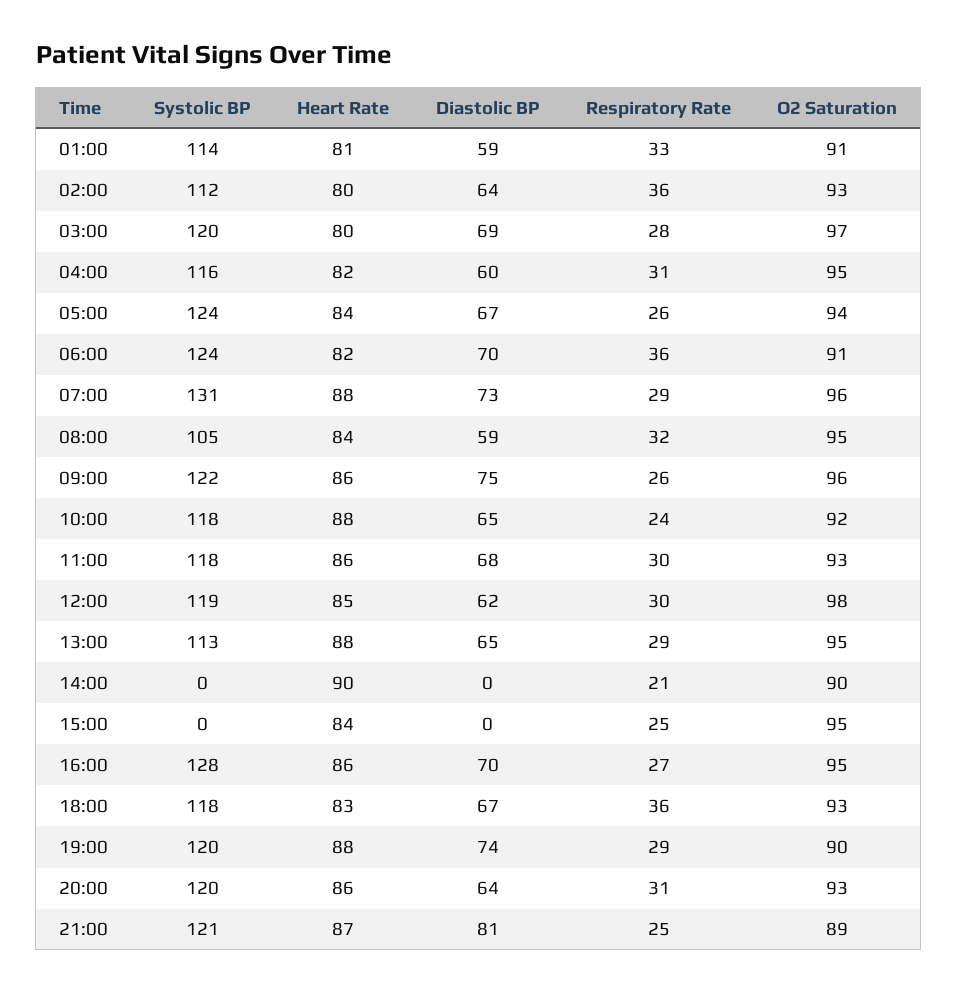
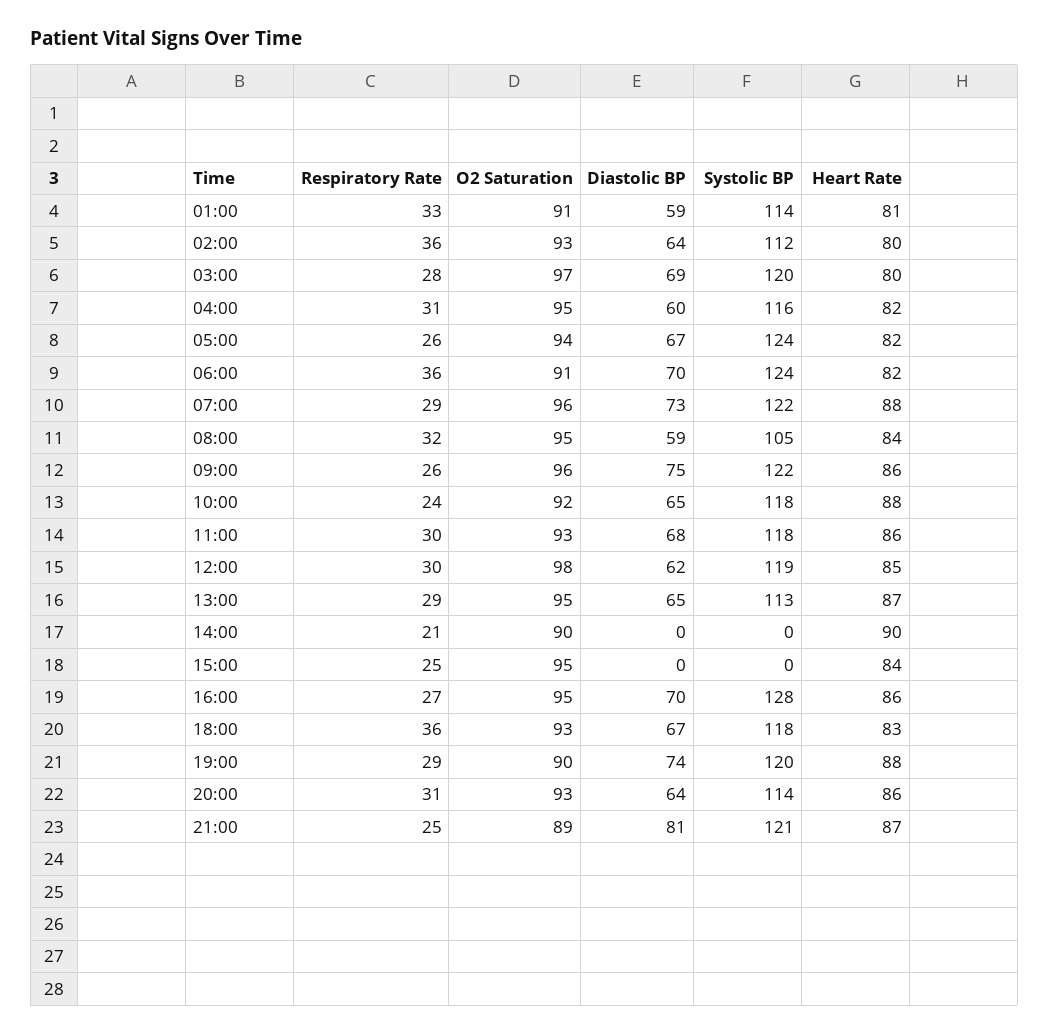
  {
    "Systolic BP": {
      "01:00": 114,
      "02:00": 112,
      "03:00": 120,
      "04:00": 116,
      "05:00": 124,
      "06:00": 124,
-     "07:00": 131,
+     "07:00": 122,
      "08:00": 105,
      "09:00": 122,
      "10:00": 118,
      "11:00": 118,
      "12:00": 119,
      "13:00": 113,
      "14:00": 0,
      "15:00": 0,
      "16:00": 128,
      "18:00": 118,
      "19:00": 120,
-     "20:00": 120,
+     "20:00": 114,
      "21:00": 121
    },
    "Heart Rate": {
      "01:00": 81,
      "02:00": 80,
      "03:00": 80,
      "04:00": 82,
-     "05:00": 84,
+     "05:00": 82,
      "06:00": 82,
      "07:00": 88,
      "08:00": 84,
      "09:00": 86,
      "10:00": 88,
      "11:00": 86,
      "12:00": 85,
-     "13:00": 88,
+     "13:00": 87,
      "14:00": 90,
      "15:00": 84,
      "16:00": 86,
      "18:00": 83,
      "19:00": 88,
      "20:00": 86,
      "21:00": 87
    },
    "Diastolic BP": {
      "01:00": 59,
      "02:00": 64,
      "03:00": 69,
      "04:00": 60,
      "05:00": 67,
      "06:00": 70,
      "07:00": 73,
      "08:00": 59,
      "09:00": 75,
      "10:00": 65,
      "11:00": 68,
      "12:00": 62,
      "13:00": 65,
      "14:00": 0,
      "15:00": 0,
      "16:00": 70,
      "18:00": 67,
      "19:00": 74,
      "20:00": 64,
      "21:00": 81
    },
    "Respiratory Rate": {
      "01:00": 33,
      "02:00": 36,
      "03:00": 28,
      "04:00": 31,
      "05:00": 26,
      "06:00": 36,
      "07:00": 29,
      "08:00": 32,
      "09:00": 26,
      "10:00": 24,
      "11:00": 30,
      "12:00": 30,
      "13:00": 29,
      "14:00": 21,
      "15:00": 25,
      "16:00": 27,
      "18:00": 36,
      "19:00": 29,
      "20:00": 31,
      "21:00": 25
    },
    "O2 Saturation": {
      "01:00": 91,
      "02:00": 93,
      "03:00": 97,
      "04:00": 95,
      "05:00": 94,
      "06:00": 91,
      "07:00": 96,
      "08:00": 95,
      "09:00": 96,
      "10:00": 92,
      "11:00": 93,
      "12:00": 98,
      "13:00": 95,
      "14:00": 90,
      "15:00": 95,
      "16:00": 95,
      "18:00": 93,
      "19:00": 90,
      "20:00": 93,
      "21:00": 89
    }
  }

